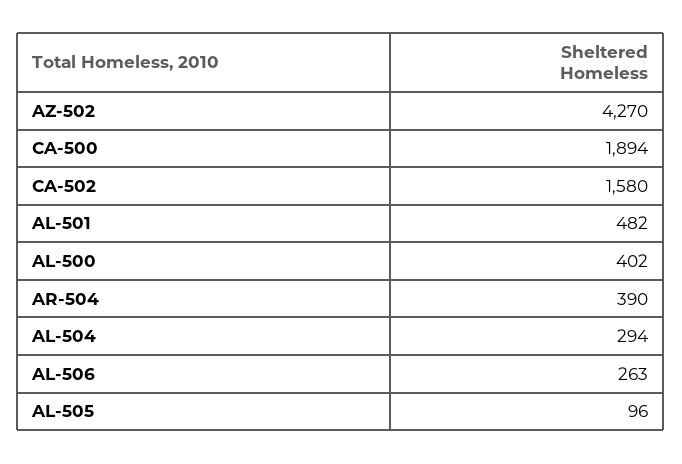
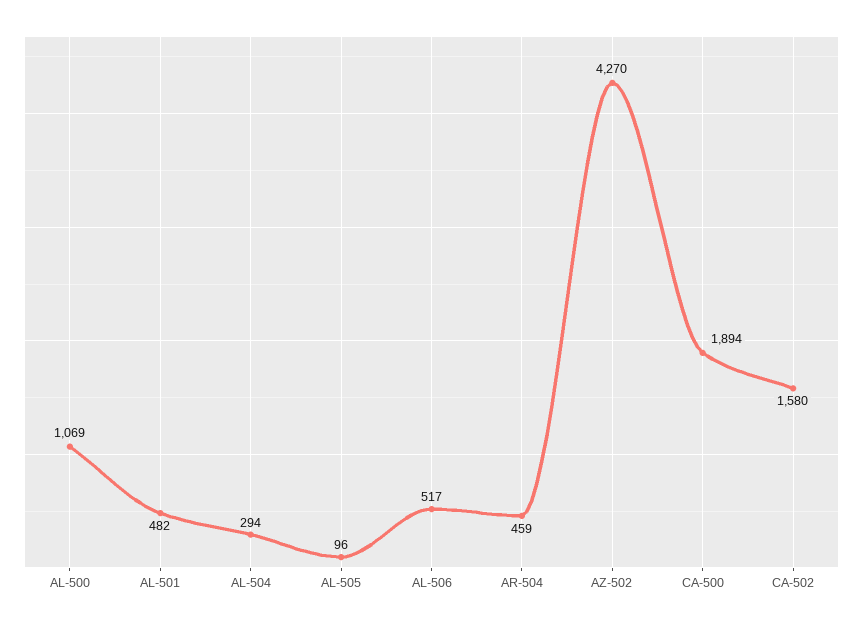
  {
    "AZ-502": 4270,
    "CA-500": 1894,
    "CA-502": 1580,
    "AL-501": 482,
-   "AL-500": 402,
+   "AL-500": 1069,
-   "AR-504": 390,
+   "AR-504": 459,
    "AL-504": 294,
-   "AL-506": 263,
+   "AL-506": 517,
    "AL-505": 96
  }

